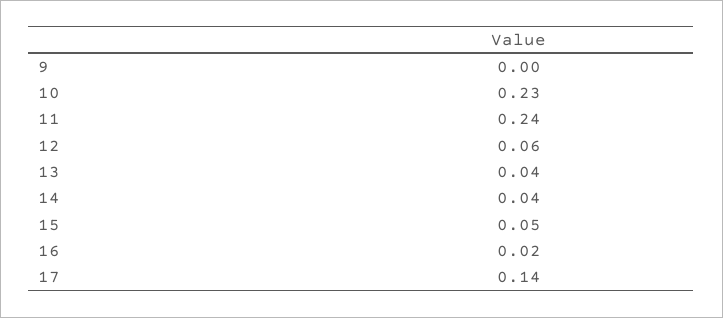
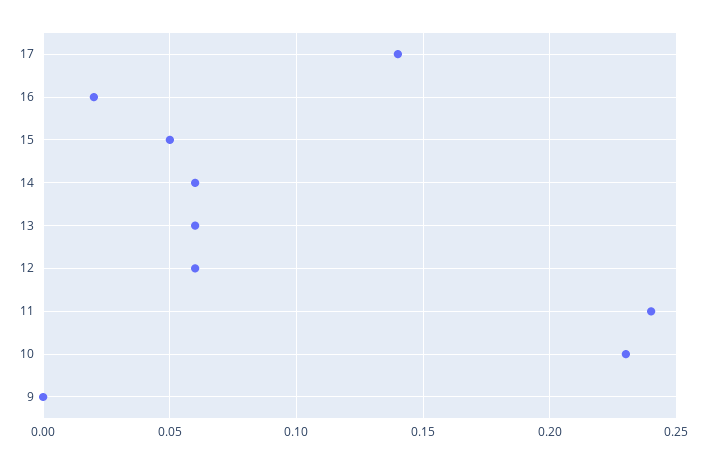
  {
    "9": 0,
    "10": 0.23,
    "11": 0.24,
    "12": 0.06,
-   "13": 0.04,
+   "13": 0.06,
-   "14": 0.04,
+   "14": 0.06,
    "15": 0.05,
    "16": 0.02,
    "17": 0.14
  }

